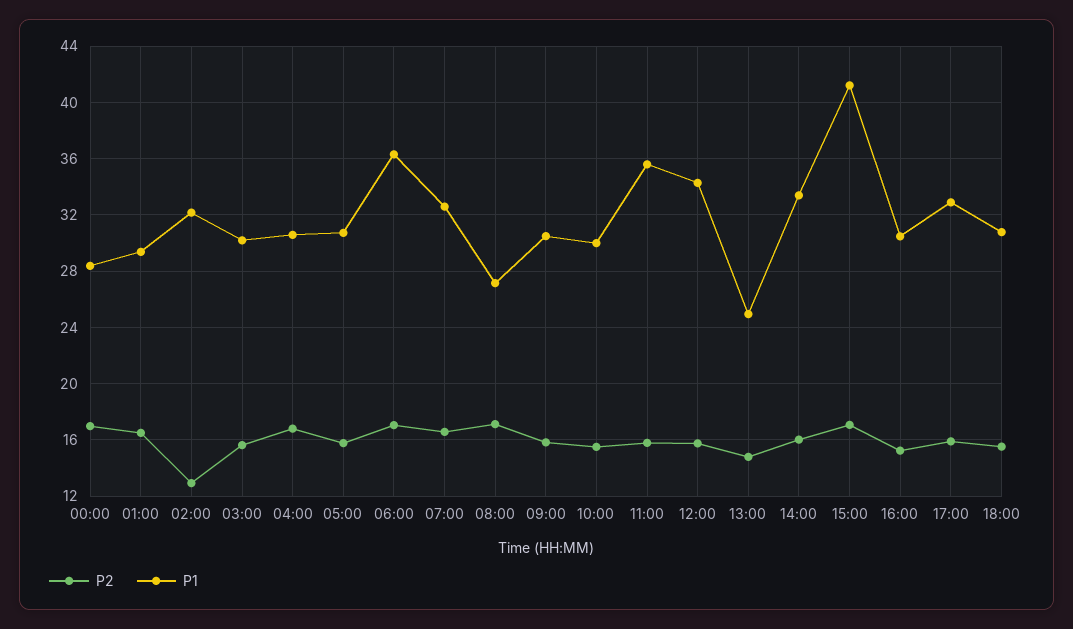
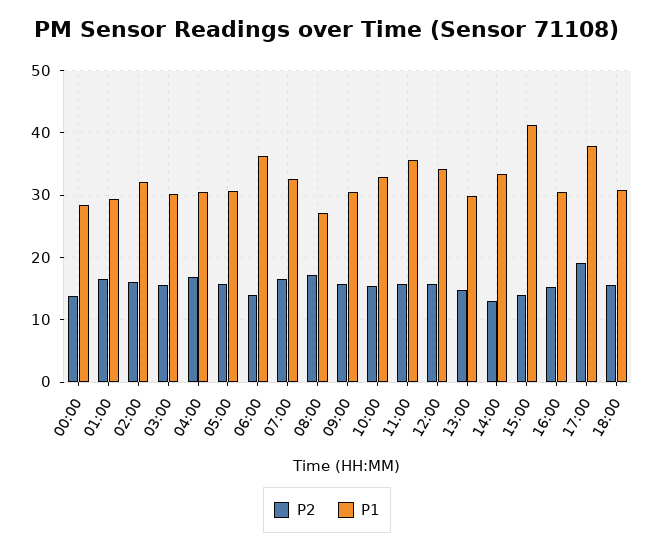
  {
    "P2": {
-     "00:00": 17,
+     "00:00": 14,
      "01:00": 16.5,
-     "02:00": 13,
+     "02:00": 16,
      "03:00": 15.5,
      "04:00": 17,
      "05:00": 16,
-     "06:00": 17,
+     "06:00": 14,
      "07:00": 16.5,
      "08:00": 17,
      "09:00": 16,
      "10:00": 15.5,
      "11:00": 16,
      "12:00": 16,
      "13:00": 15,
-     "14:00": 16,
+     "14:00": 13,
-     "15:00": 17,
+     "15:00": 14,
      "16:00": 15.5,
-     "17:00": 16,
+     "17:00": 19,
      "18:00": 15.5
    },
    "P1": {
      "00:00": 28.5,
      "01:00": 29.5,
      "02:00": 32,
      "03:00": 30,
      "04:00": 30.5,
      "05:00": 30.5,
      "06:00": 36.5,
      "07:00": 32.5,
      "08:00": 27,
      "09:00": 30.5,
-     "10:00": 30,
+     "10:00": 33,
      "11:00": 35.5,
      "12:00": 34.5,
-     "13:00": 25,
+     "13:00": 30,
      "14:00": 33.5,
      "15:00": 41,
      "16:00": 30.5,
-     "17:00": 33,
+     "17:00": 38,
      "18:00": 31
    }
  }

